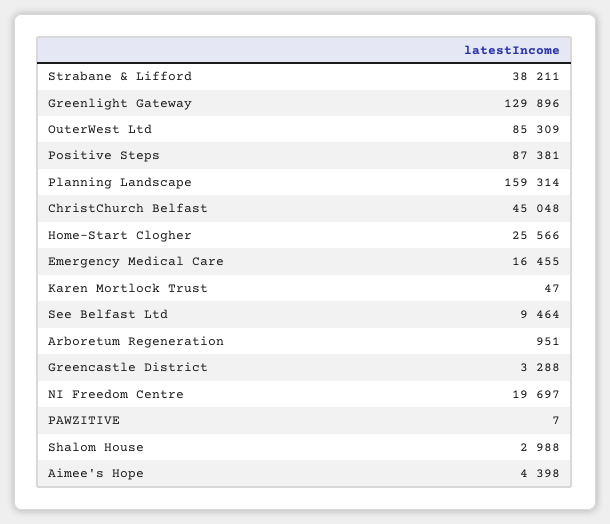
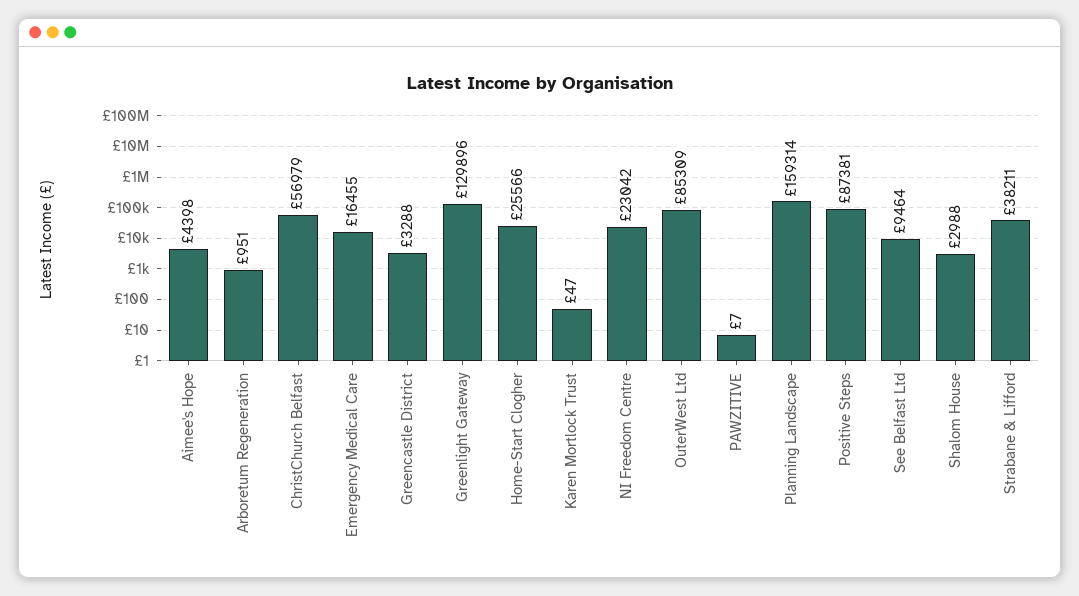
  {
    "Strabane & Lifford": 38211,
    "Greenlight Gateway": 129896,
    "OuterWest Ltd": 85309,
    "Positive Steps": 87381,
    "Planning Landscape": 159314,
-   "ChristChurch Belfast": 45048,
+   "ChristChurch Belfast": 56979,
    "Home-Start Clogher": 25566,
    "Emergency Medical Care": 16455,
    "Karen Mortlock Trust": 47,
    "See Belfast Ltd": 9464,
    "Arboretum Regeneration": 951,
    "Greencastle District": 3288,
-   "NI Freedom Centre": 19697,
+   "NI Freedom Centre": 23042,
    "PAWZITIVE": 7,
    "Shalom House": 2988,
    "Aimee's Hope": 4398
  }

